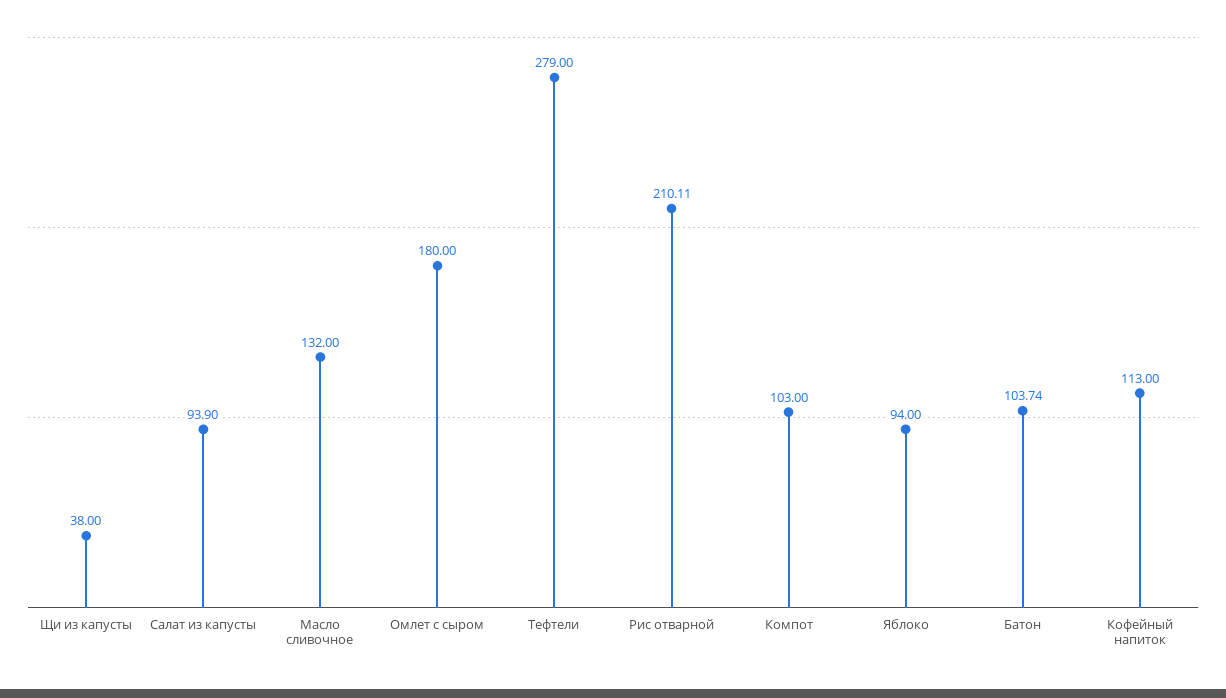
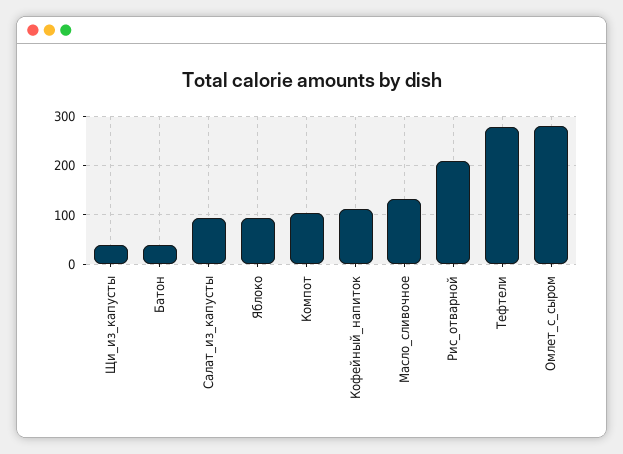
  {
    "Щи из капусты": 38,
    "Салат из капусты": 93.9,
    "Масло сливочное": 132,
-   "Омлет с сыром": 180,
+   "Омлет с сыром": 280,
    "Тефтели": 279,
    "Рис отварной": 210.11,
    "Компот": 103,
    "Яблоко": 94,
-   "Батон": 103.74,
+   "Батон": 40,
    "Кофейный напиток": 113
  }

